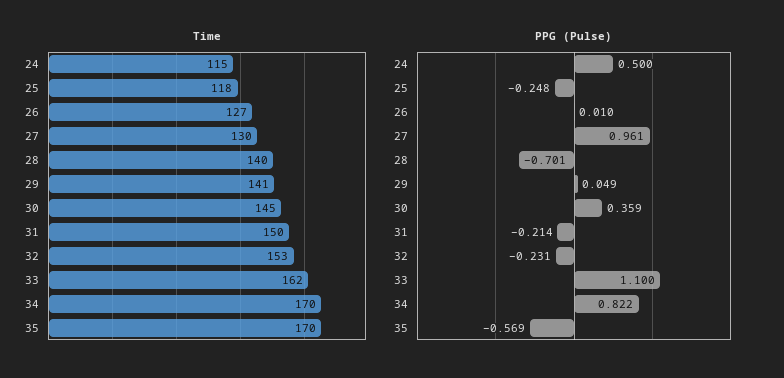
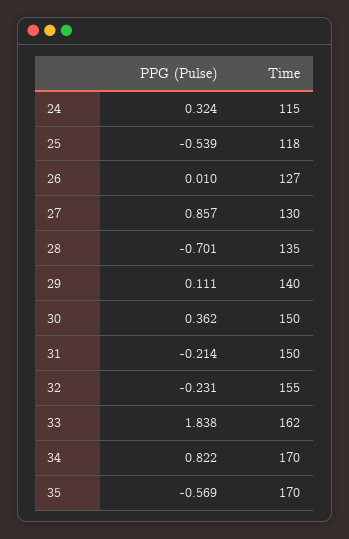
  {
    "Time": {
      "24": 115,
      "25": 118,
      "26": 127,
      "27": 130,
-     "28": 140,
+     "28": 135,
-     "29": 141,
+     "29": 140,
-     "30": 145,
+     "30": 150,
      "31": 150,
-     "32": 153,
+     "32": 155,
      "33": 162,
      "34": 170,
      "35": 170
    },
    "PPG (Pulse)": {
-     "24": 0.5,
+     "24": 0.324,
-     "25": -0.248,
+     "25": -0.539,
      "26": 0.01,
-     "27": 0.961,
+     "27": 0.857,
      "28": -0.701,
-     "29": 0.049,
+     "29": 0.111,
-     "30": 0.359,
+     "30": 0.362,
      "31": -0.214,
      "32": -0.231,
-     "33": 1.1,
+     "33": 1.838,
      "34": 0.822,
      "35": -0.569
    }
  }

